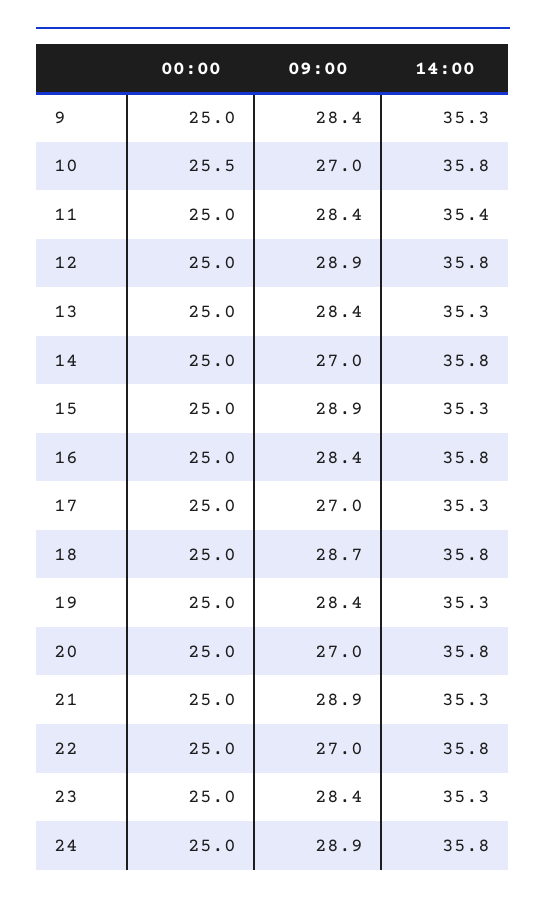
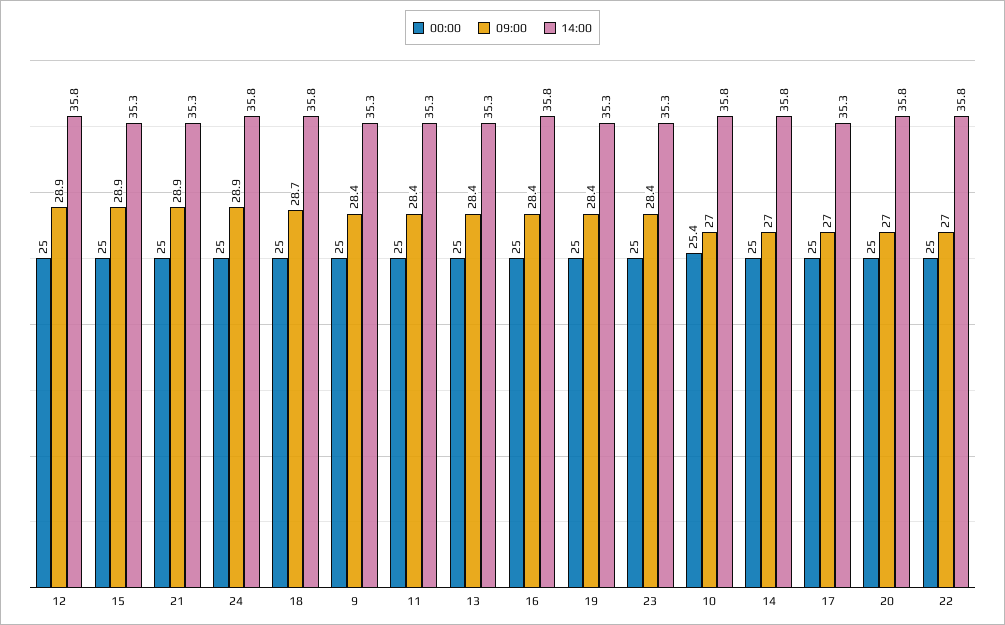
  {
    "00:00": {
      "9": 25,
-     "10": 25.5,
+     "10": 25.4,
      "11": 25,
      "12": 25,
      "13": 25,
      "14": 25,
      "15": 25,
      "16": 25,
      "17": 25,
      "18": 25,
      "19": 25,
      "20": 25,
      "21": 25,
      "22": 25,
      "23": 25,
      "24": 25
    },
    "09:00": {
      "9": 28.4,
      "10": 27,
      "11": 28.4,
      "12": 28.9,
      "13": 28.4,
      "14": 27,
      "15": 28.9,
      "16": 28.4,
      "17": 27,
      "18": 28.7,
      "19": 28.4,
      "20": 27,
      "21": 28.9,
      "22": 27,
      "23": 28.4,
      "24": 28.9
    },
    "14:00": {
      "9": 35.3,
      "10": 35.8,
-     "11": 35.4,
+     "11": 35.3,
      "12": 35.8,
      "13": 35.3,
      "14": 35.8,
      "15": 35.3,
      "16": 35.8,
      "17": 35.3,
      "18": 35.8,
      "19": 35.3,
      "20": 35.8,
      "21": 35.3,
      "22": 35.8,
      "23": 35.3,
      "24": 35.8
    }
  }

